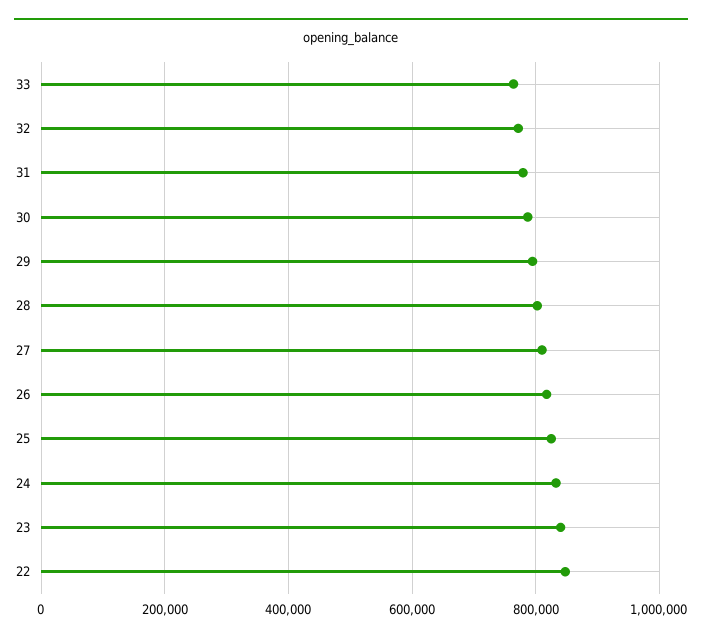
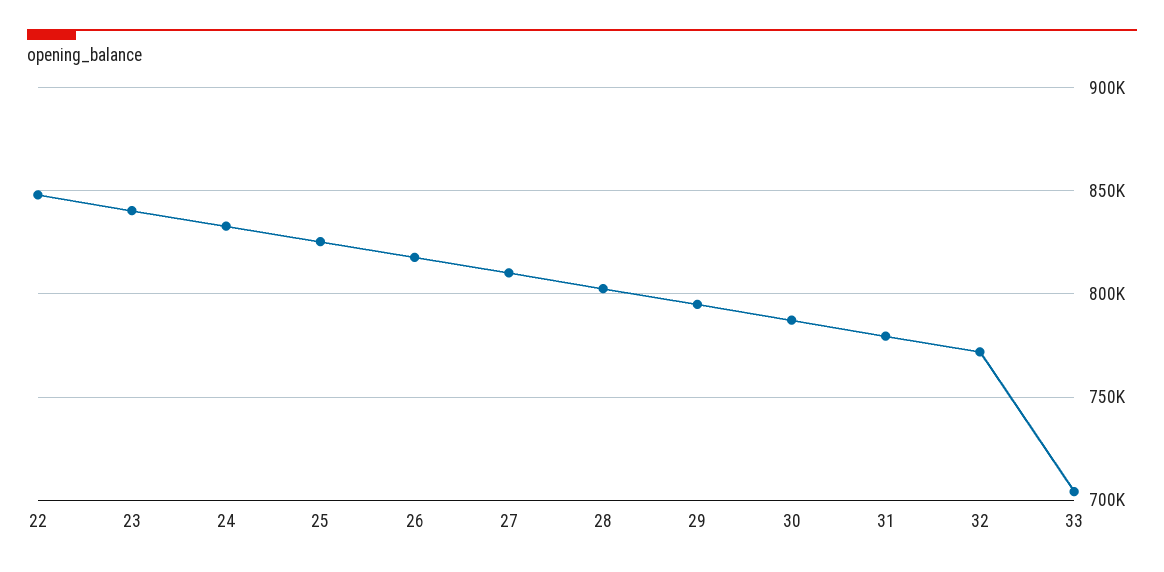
  {
-   "33": 760000,
+   "33": 705000,
    "32": 770000,
    "31": 780000,
    "30": 785000,
    "29": 795000,
    "28": 805000,
    "27": 810000,
    "26": 820000,
    "25": 825000,
    "24": 835000,
    "23": 840000,
    "22": 850000
  }

